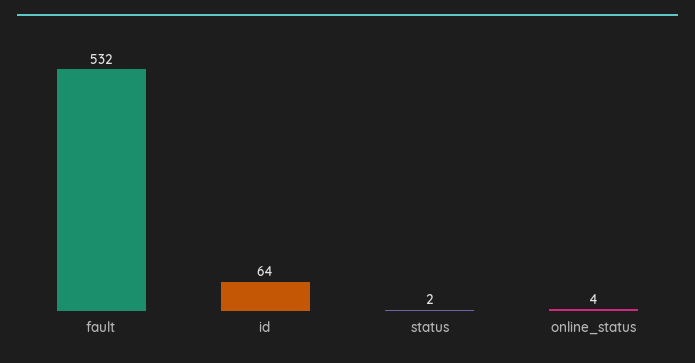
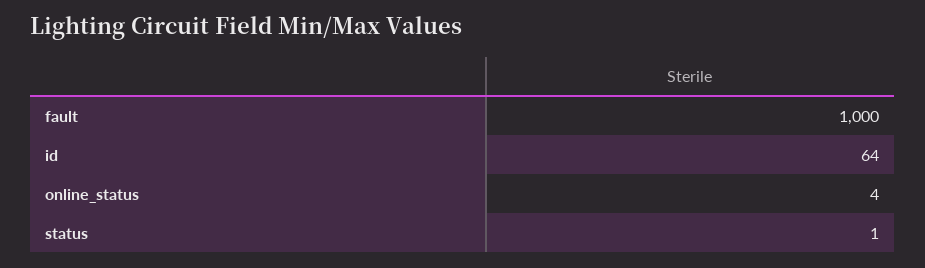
  {
-   "fault": 532,
+   "fault": 1000,
    "id": 64,
-   "status": 2,
+   "status": 1,
    "online_status": 4
  }

